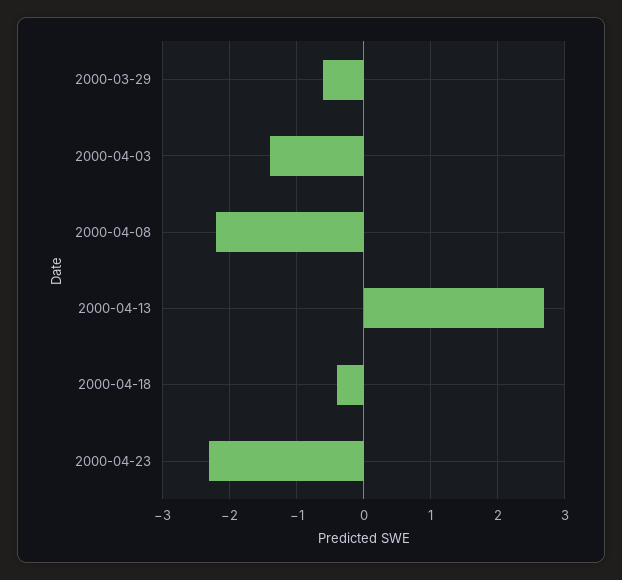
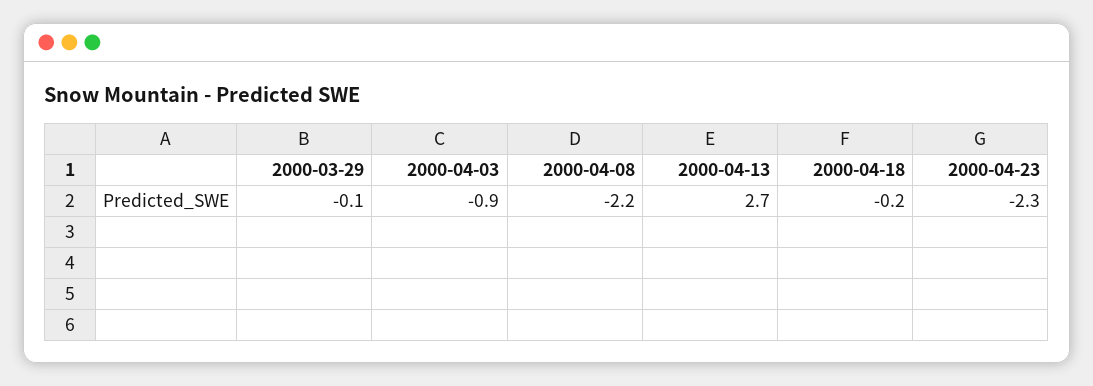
  {
-   "2000-03-29": -0.6,
+   "2000-03-29": -0.1,
-   "2000-04-03": -1.4,
+   "2000-04-03": -0.9,
    "2000-04-08": -2.2,
    "2000-04-13": 2.7,
-   "2000-04-18": -0.4,
+   "2000-04-18": -0.2,
    "2000-04-23": -2.3
  }

